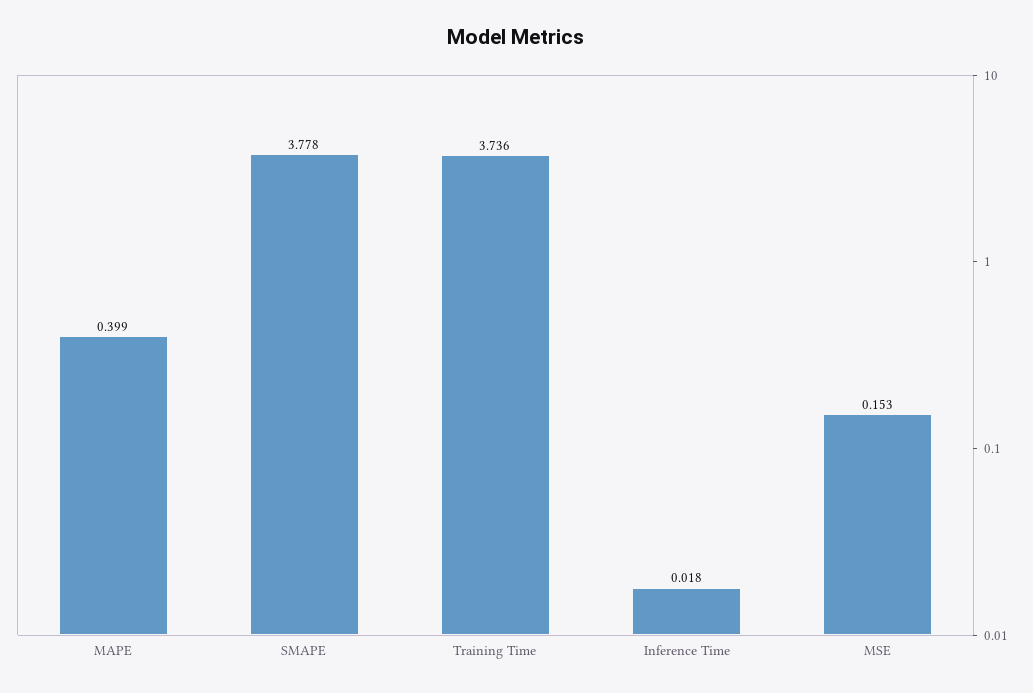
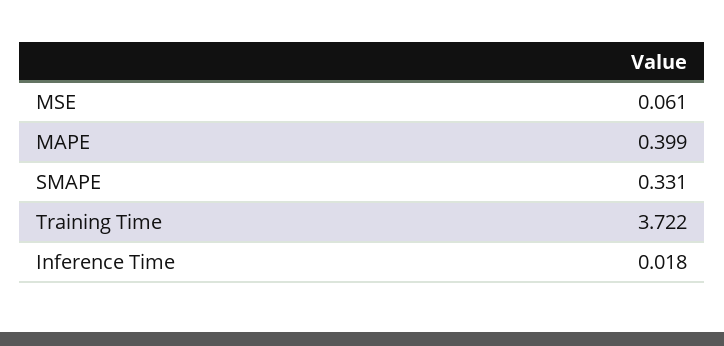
  {
    "MAPE": 0.399,
-   "SMAPE": 3.778,
+   "SMAPE": 0.331,
-   "Training Time": 3.736,
+   "Training Time": 3.722,
    "Inference Time": 0.018,
-   "MSE": 0.153
+   "MSE": 0.061
  }

